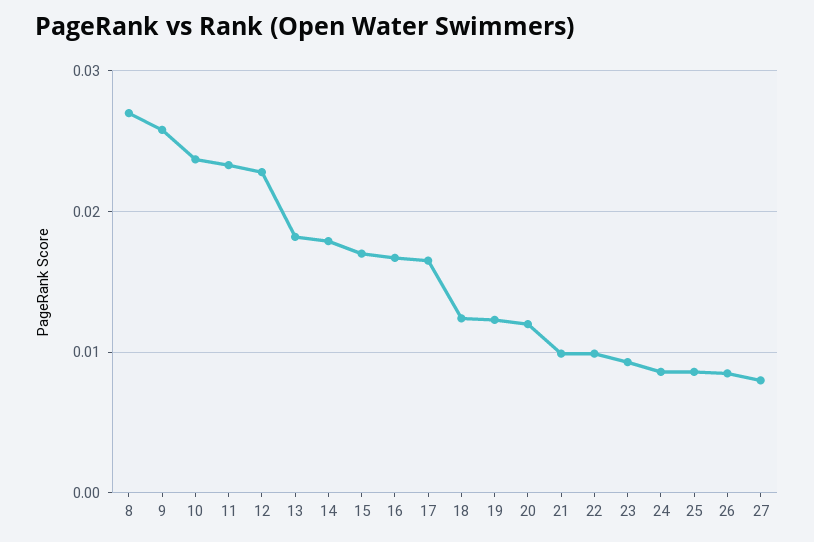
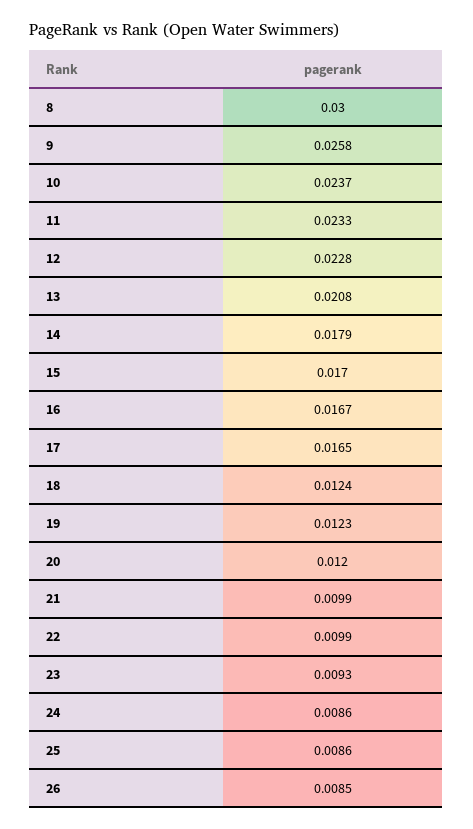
  {
-   "8": 0.027,
+   "8": 0.03,
    "9": 0.0258,
    "10": 0.0237,
    "11": 0.0233,
    "12": 0.0228,
-   "13": 0.018,
+   "13": 0.0208,
    "14": 0.0179,
    "15": 0.017,
    "16": 0.0167,
    "17": 0.0165,
    "18": 0.0124,
    "19": 0.0123,
    "20": 0.012,
    "21": 0.0099,
    "22": 0.0099,
    "23": 0.0093,
    "24": 0.0086,
    "25": 0.0086,
-   "26": 0.0085,
+   "26": 0.0085
-   "27": 0.008
  }

